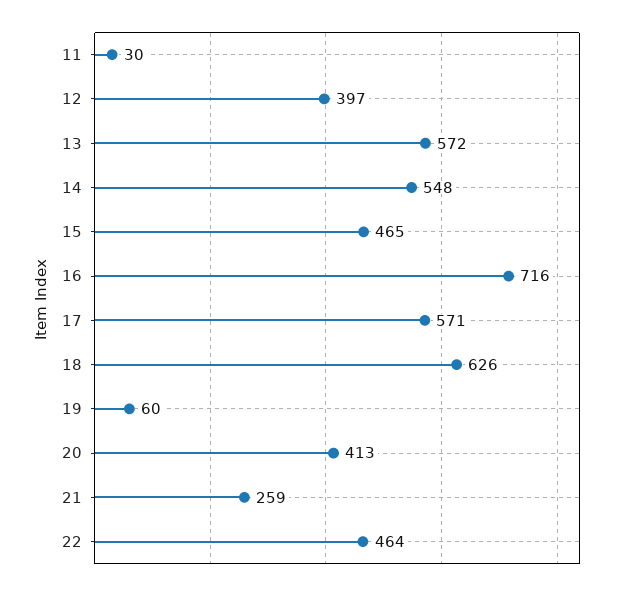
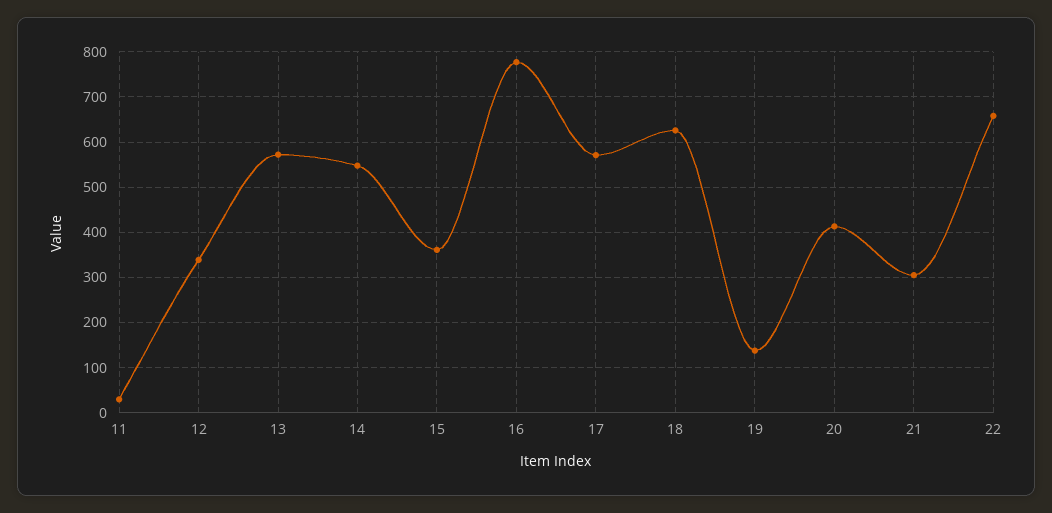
  {
    "11": 30,
-   "12": 397,
+   "12": 340,
    "13": 572,
    "14": 548,
-   "15": 465,
+   "15": 360,
-   "16": 716,
+   "16": 780,
    "17": 571,
    "18": 626,
-   "19": 60,
+   "19": 140,
    "20": 413,
-   "21": 259,
+   "21": 300,
-   "22": 464
+   "22": 660
  }

